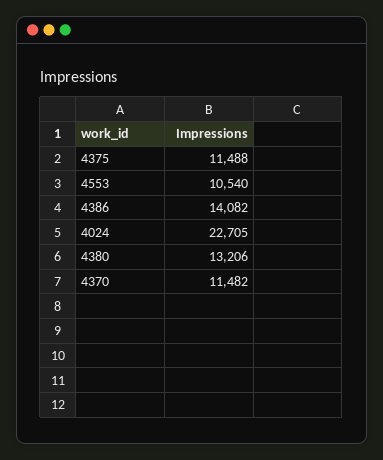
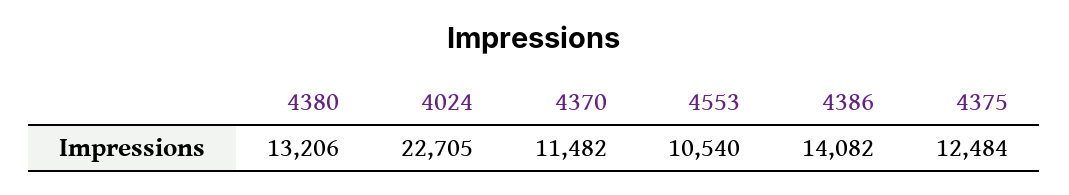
  {
-   "4375": 11488,
+   "4375": 12484,
    "4553": 10540,
    "4386": 14082,
    "4024": 22705,
    "4380": 13206,
    "4370": 11482
  }

